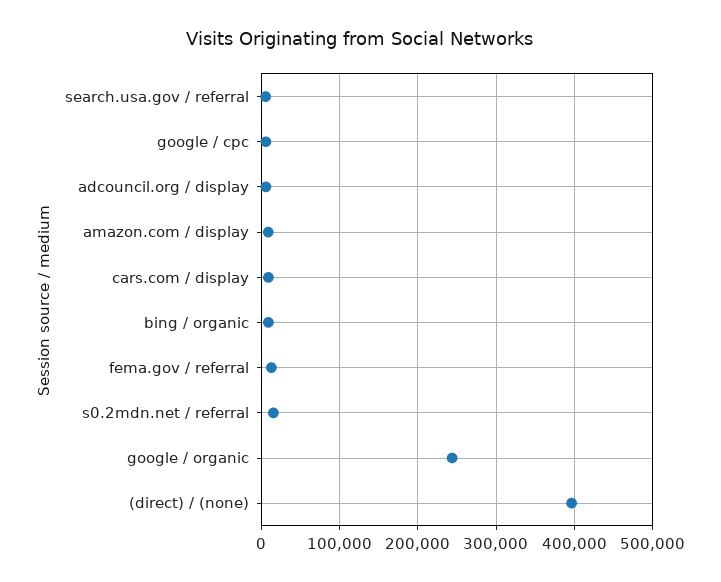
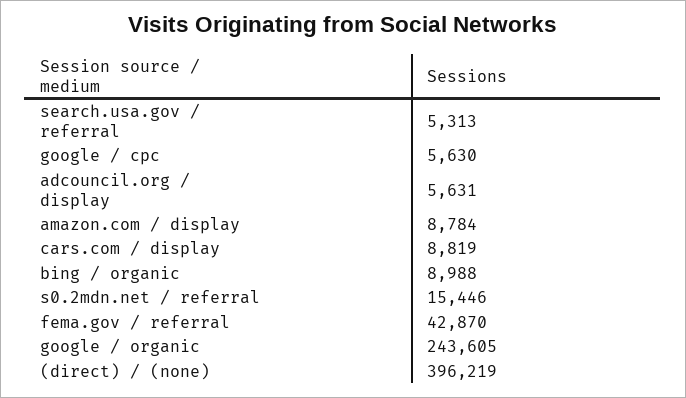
  {
    "search.usa.gov / referral": 5313,
    "google / cpc": 5630,
    "adcouncil.org / display": 5631,
    "amazon.com / display": 8784,
    "cars.com / display": 8819,
    "bing / organic": 8988,
-   "fema.gov / referral": 10000,
+   "fema.gov / referral": 42870,
    "s0.2mdn.net / referral": 15446,
    "google / organic": 243605,
    "(direct) / (none)": 396219
  }

